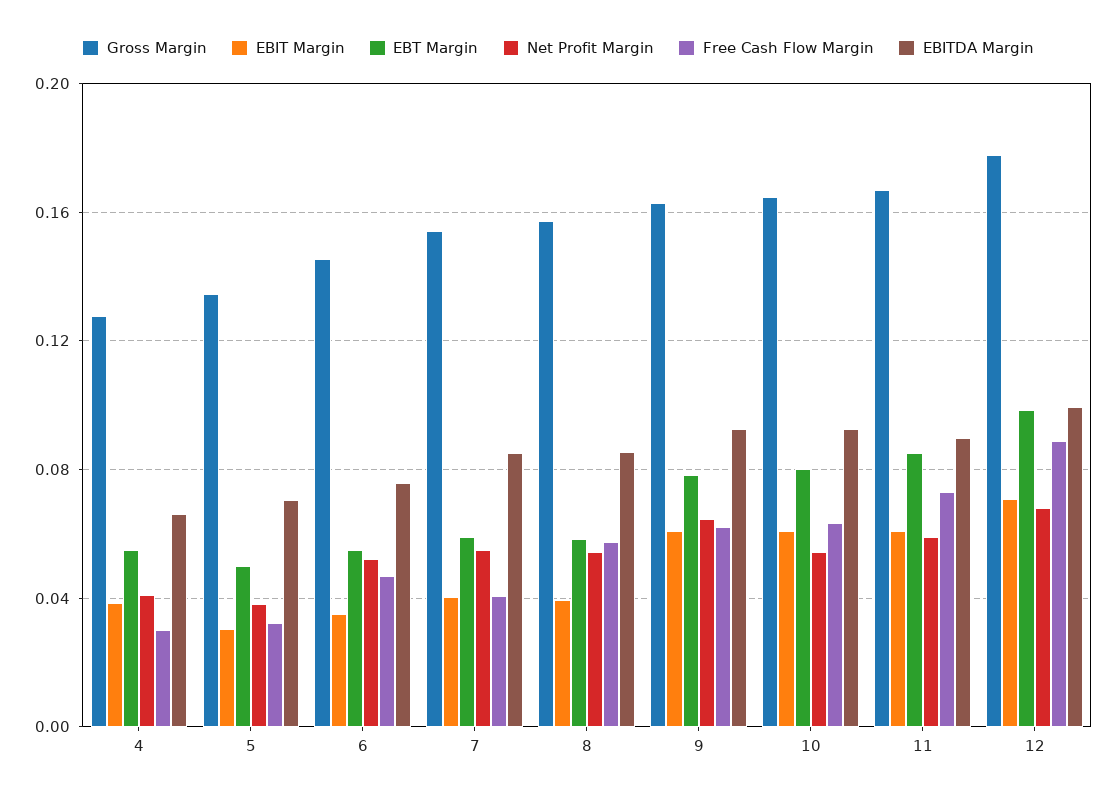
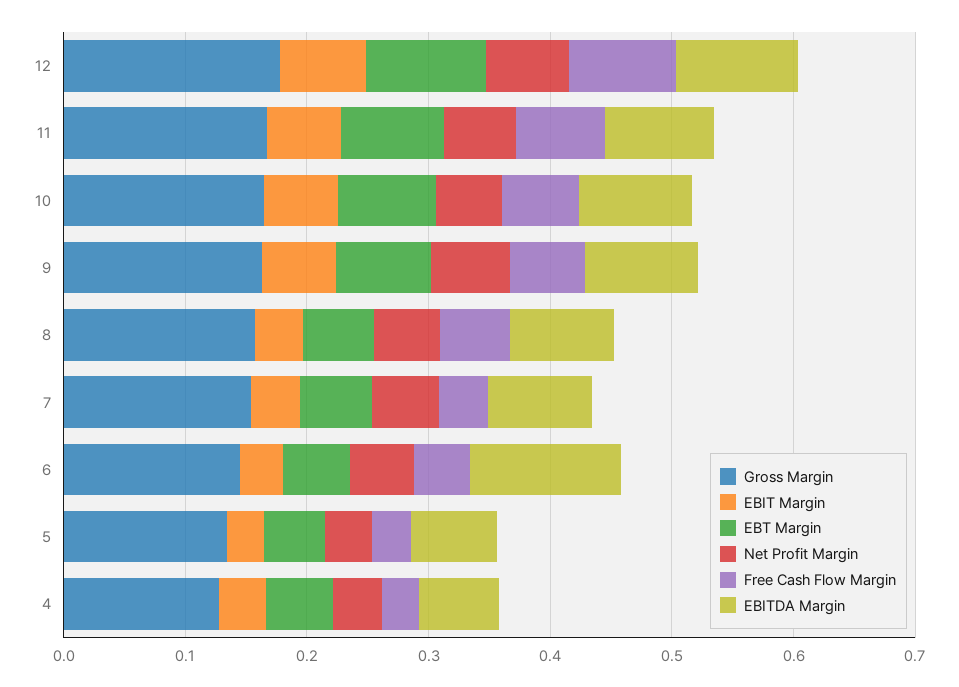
  {
    "Gross Margin": {
      "4": 0.13,
      "5": 0.135,
      "6": 0.145,
      "7": 0.155,
      "8": 0.155,
      "9": 0.165,
      "10": 0.165,
      "11": 0.165,
      "12": 0.18
    },
    "EBIT Margin": {
      "4": 0.04,
      "5": 0.03,
      "6": 0.035,
      "7": 0.04,
      "8": 0.04,
      "9": 0.06,
      "10": 0.06,
      "11": 0.06,
      "12": 0.07
    },
    "EBT Margin": {
      "4": 0.055,
      "5": 0.05,
      "6": 0.055,
      "7": 0.06,
      "8": 0.06,
      "9": 0.08,
      "10": 0.08,
      "11": 0.085,
      "12": 0.1
    },
    "Net Profit Margin": {
      "4": 0.04,
      "5": 0.04,
      "6": 0.05,
      "7": 0.055,
      "8": 0.055,
      "9": 0.065,
      "10": 0.055,
      "11": 0.06,
      "12": 0.07
    },
    "Free Cash Flow Margin": {
      "4": 0.03,
      "5": 0.03,
      "6": 0.045,
      "7": 0.04,
      "8": 0.055,
      "9": 0.06,
      "10": 0.065,
      "11": 0.075,
      "12": 0.09
    },
    "EBITDA Margin": {
      "4": 0.065,
      "5": 0.07,
-     "6": 0.075,
+     "6": 0.12,
      "7": 0.085,
      "8": 0.085,
      "9": 0.09,
      "10": 0.095,
      "11": 0.09,
      "12": 0.1
    }
  }

